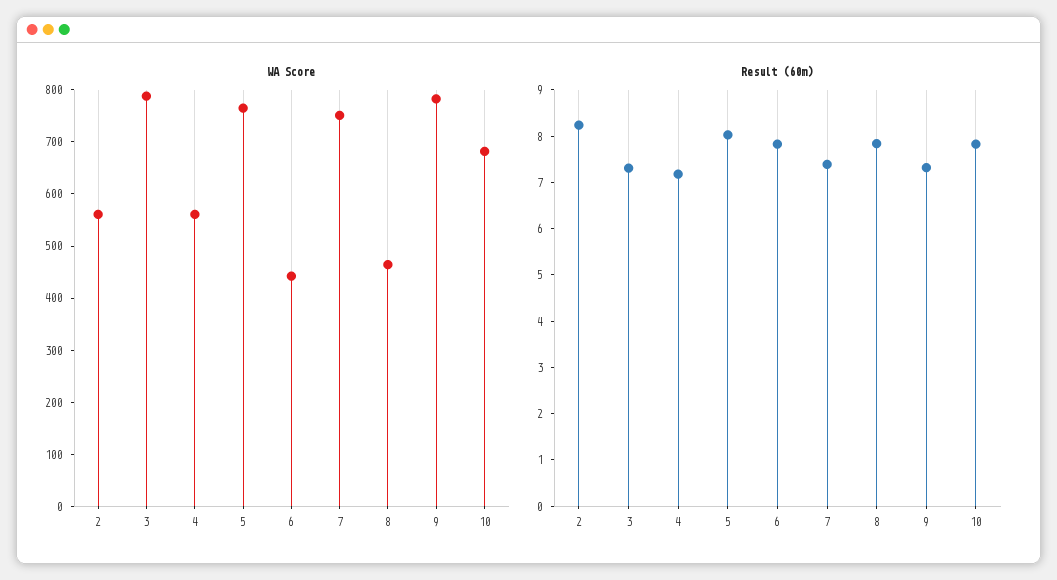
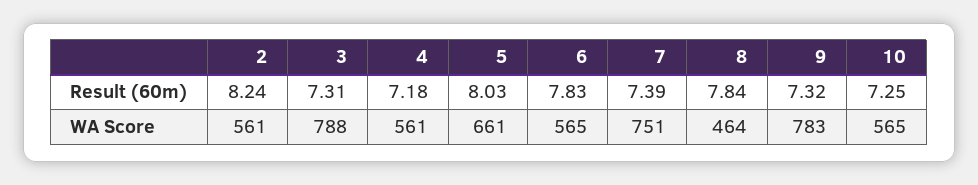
  {
    "WA Score": {
      "2": 561,
      "3": 788,
      "4": 561,
-     "5": 760,
+     "5": 661,
-     "6": 440,
+     "6": 565,
      "7": 751,
      "8": 464,
      "9": 783,
-     "10": 680
+     "10": 565
    },
    "Result (60m)": {
      "2": 8.24,
      "3": 7.31,
      "4": 7.18,
      "5": 8.03,
      "6": 7.83,
      "7": 7.39,
      "8": 7.84,
      "9": 7.32,
-     "10": 7.8
+     "10": 7.25
    }
  }

